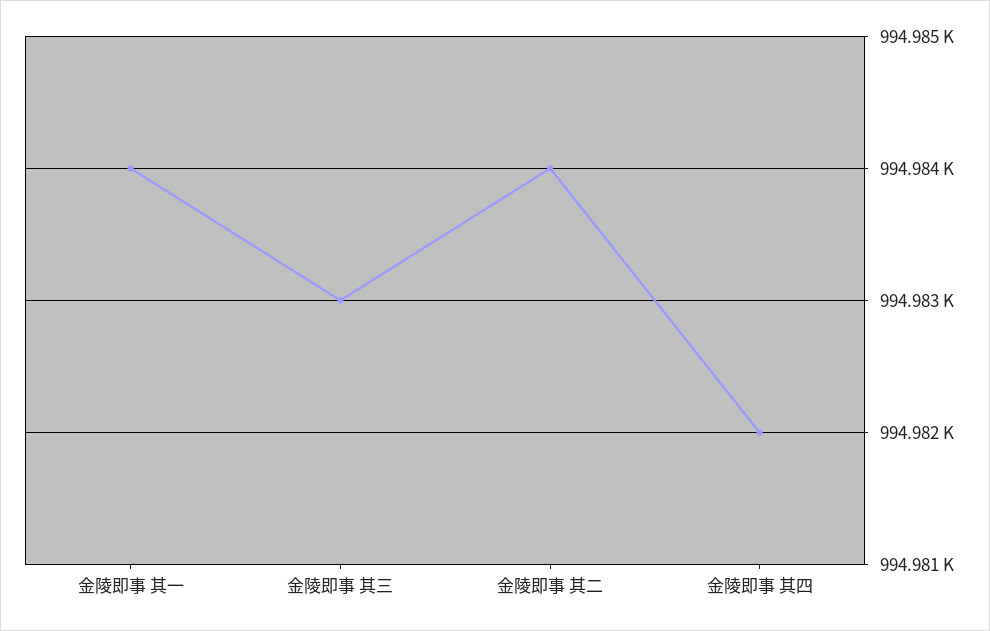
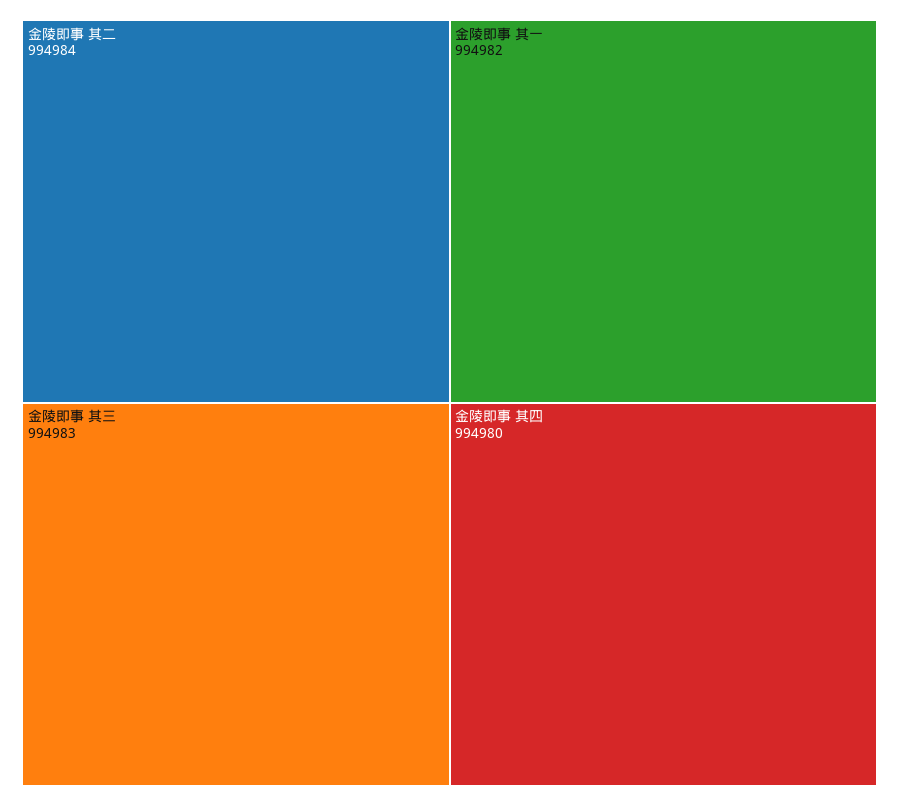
  {
-   "金陵即事 其一": 994984,
+   "金陵即事 其一": 994982,
    "金陵即事 其三": 994983,
    "金陵即事 其二": 994984,
-   "金陵即事 其四": 994982
+   "金陵即事 其四": 994980
  }

